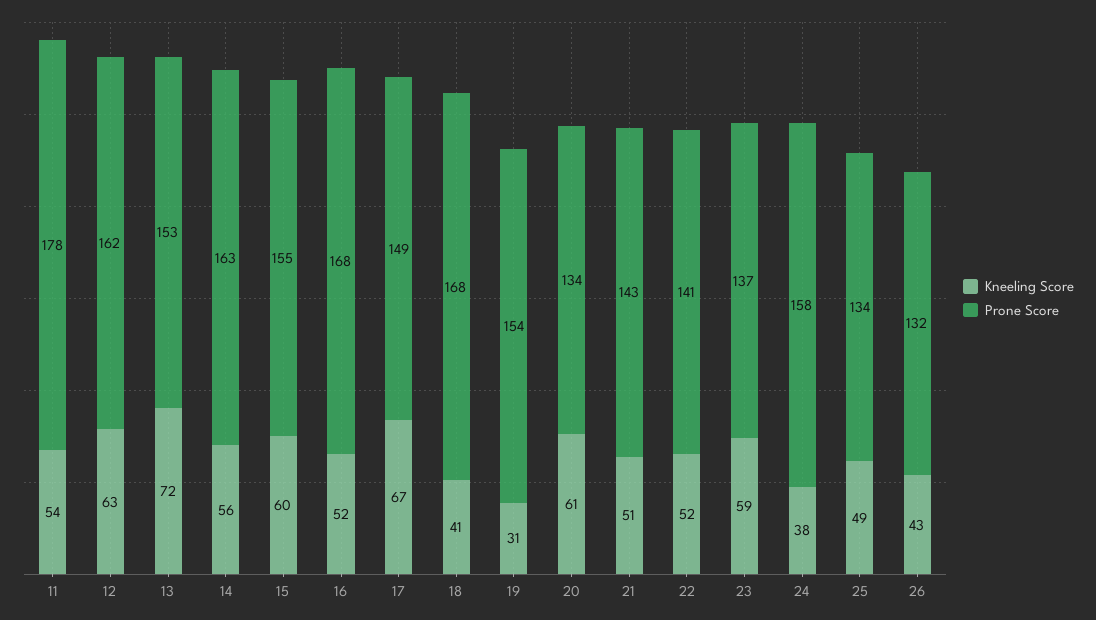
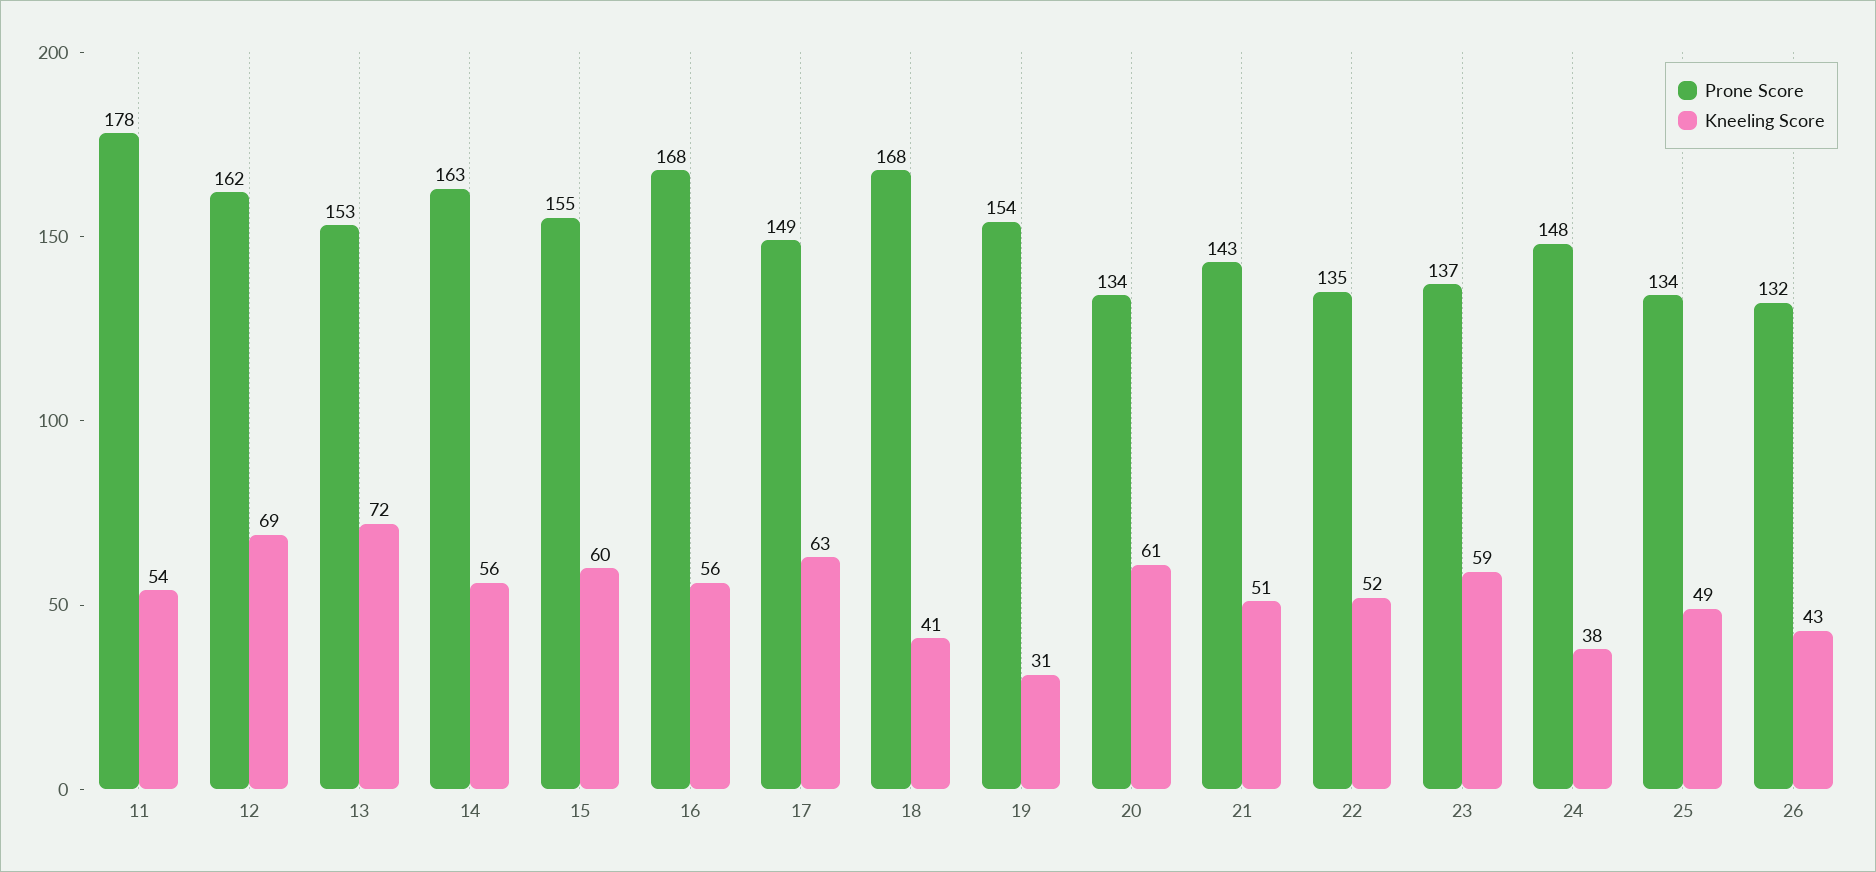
  {
    "Kneeling Score": {
      "11": 54,
-     "12": 63,
+     "12": 69,
      "13": 72,
      "14": 56,
      "15": 60,
-     "16": 52,
+     "16": 56,
-     "17": 67,
+     "17": 63,
      "18": 41,
      "19": 31,
      "20": 61,
      "21": 51,
      "22": 52,
      "23": 59,
      "24": 38,
      "25": 49,
      "26": 43
    },
    "Prone Score": {
      "11": 178,
      "12": 162,
      "13": 153,
      "14": 163,
      "15": 155,
      "16": 168,
      "17": 149,
      "18": 168,
      "19": 154,
      "20": 134,
      "21": 143,
-     "22": 141,
+     "22": 135,
      "23": 137,
-     "24": 158,
+     "24": 148,
      "25": 134,
      "26": 132
    }
  }

